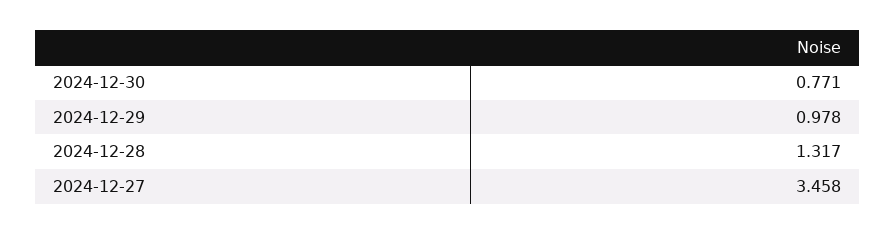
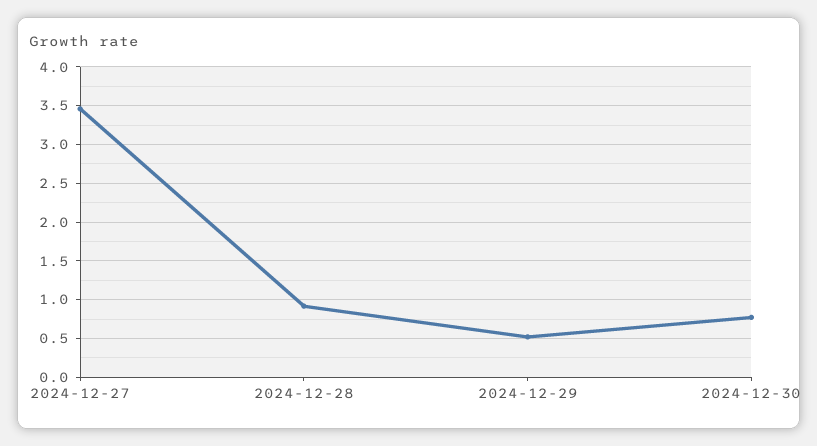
  {
    "2024-12-30": 0.771,
-   "2024-12-29": 0.978,
+   "2024-12-29": 0.5,
-   "2024-12-28": 1.317,
+   "2024-12-28": 0.9,
    "2024-12-27": 3.458
  }

